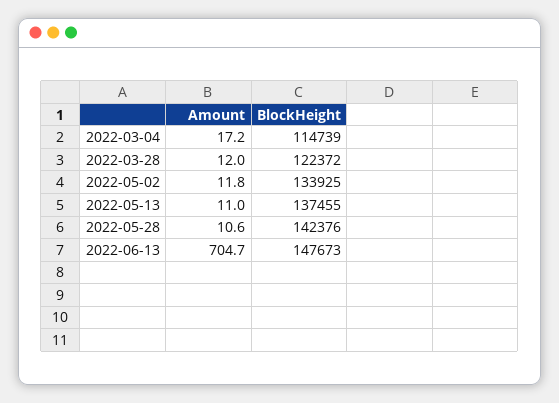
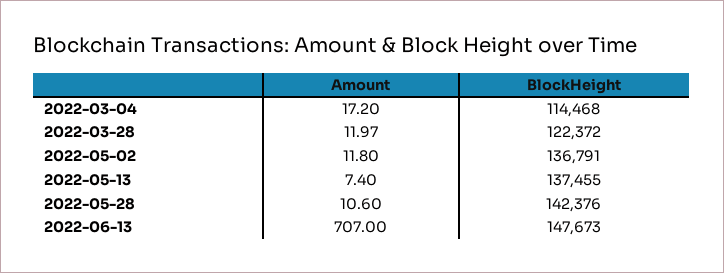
  {
    "Amount": {
      "2022-03-04": 17.2,
      "2022-03-28": 11.97,
      "2022-05-02": 11.8,
-     "2022-05-13": 11,
+     "2022-05-13": 7.4,
      "2022-05-28": 10.6,
-     "2022-06-13": 704.7
+     "2022-06-13": 707
    },
    "BlockHeight": {
-     "2022-03-04": 114739,
+     "2022-03-04": 114468,
      "2022-03-28": 122372,
-     "2022-05-02": 133925,
+     "2022-05-02": 136791,
      "2022-05-13": 137455,
      "2022-05-28": 142376,
      "2022-06-13": 147673
    }
  }

